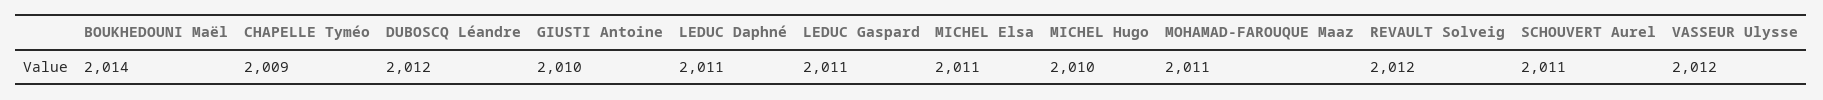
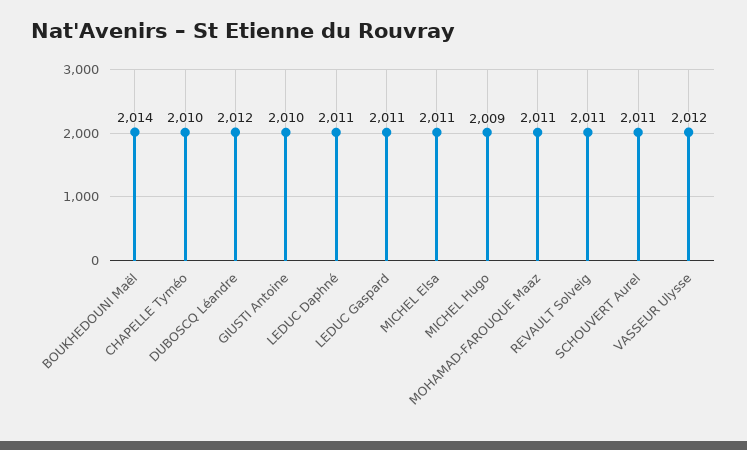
  {
    "BOUKHEDOUNI Maël": 2014,
-   "CHAPELLE Tyméo": 2009,
+   "CHAPELLE Tyméo": 2010,
    "DUBOSCQ Léandre": 2012,
    "GIUSTI Antoine": 2010,
    "LEDUC Daphné": 2011,
    "LEDUC Gaspard": 2011,
    "MICHEL Elsa": 2011,
-   "MICHEL Hugo": 2010,
+   "MICHEL Hugo": 2009,
    "MOHAMAD-FAROUQUE Maaz": 2011,
-   "REVAULT Solveig": 2012,
+   "REVAULT Solveig": 2011,
    "SCHOUVERT Aurel": 2011,
    "VASSEUR Ulysse": 2012
  }

